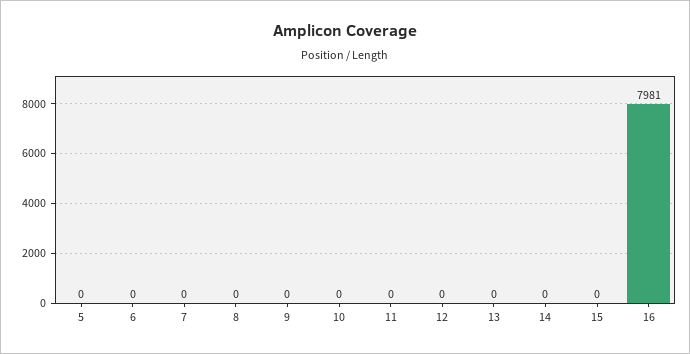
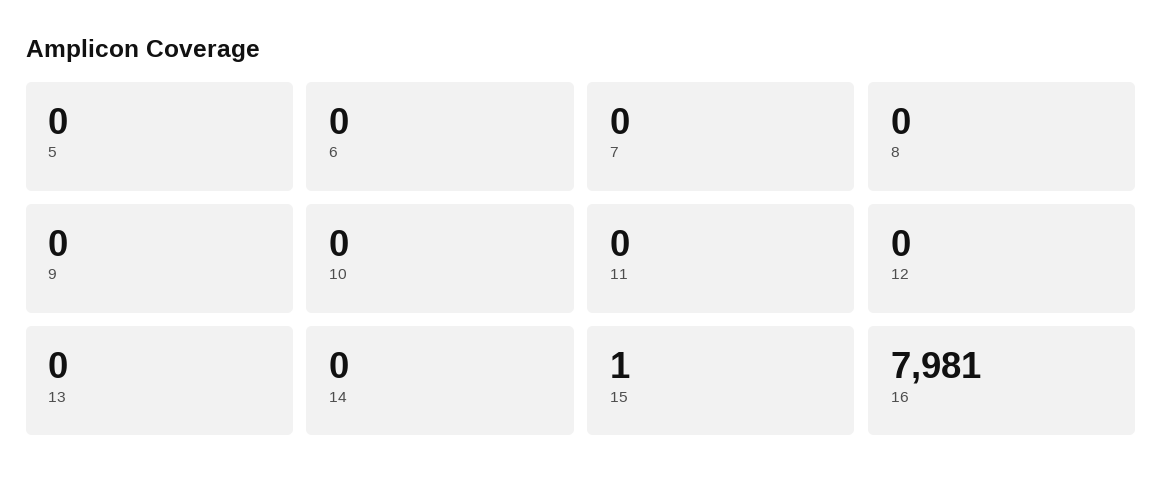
  {
    "5": 0,
    "6": 0,
    "7": 0,
    "8": 0,
    "9": 0,
    "10": 0,
    "11": 0,
    "12": 0,
    "13": 0,
    "14": 0,
-   "15": 0,
+   "15": 1,
    "16": 7981
  }

